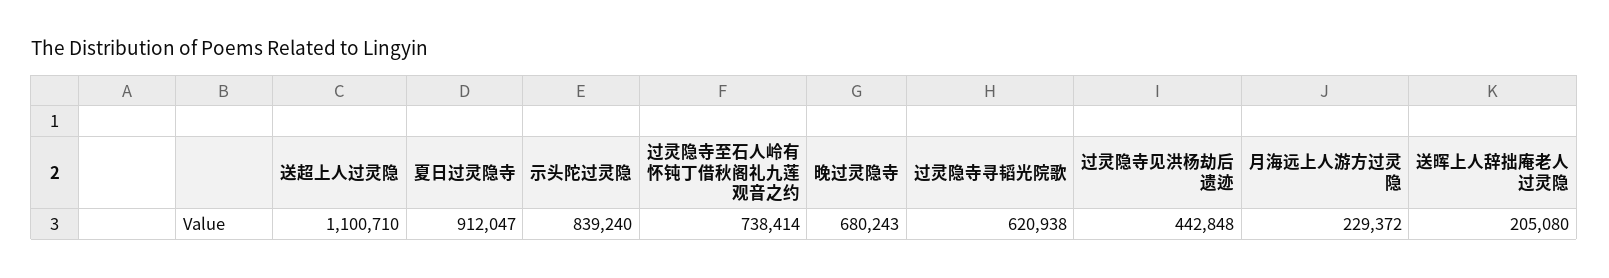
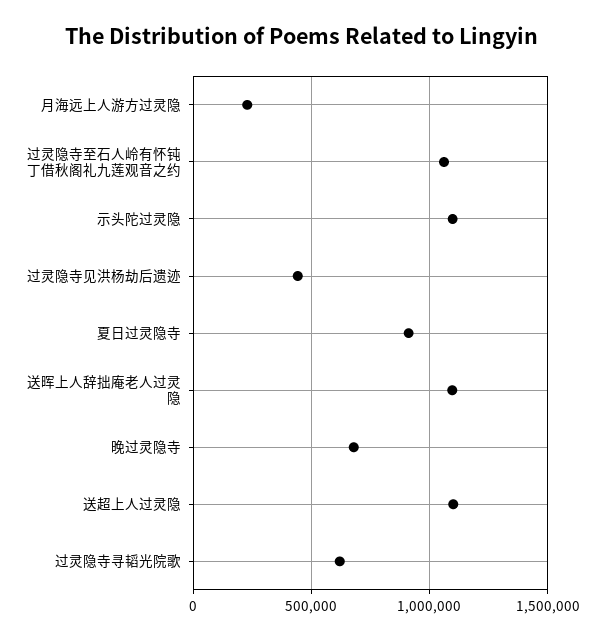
  {
    "送超上人过灵隐": 1100710,
    "夏日过灵隐寺": 912047,
-   "示头陀过灵隐": 839240,
+   "示头陀过灵隐": 1100000,
-   "过灵隐寺至石人岭有怀钝丁借秋阁礼九莲观音之约": 738414,
+   "过灵隐寺至石人岭有怀钝丁借秋阁礼九莲观音之约": 1050000,
    "晚过灵隐寺": 680243,
    "过灵隐寺寻韬光院歌": 620938,
    "过灵隐寺见洪杨劫后遗迹": 442848,
    "月海远上人游方过灵隐": 229372,
-   "送晖上人辞拙庵老人过灵隐": 205080
+   "送晖上人辞拙庵老人过灵隐": 1100000
  }

